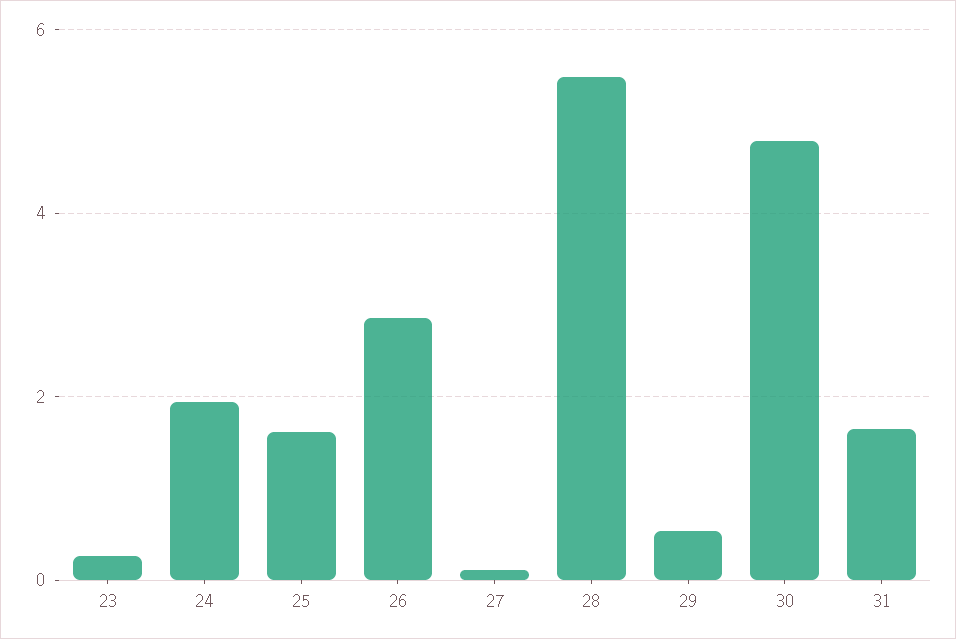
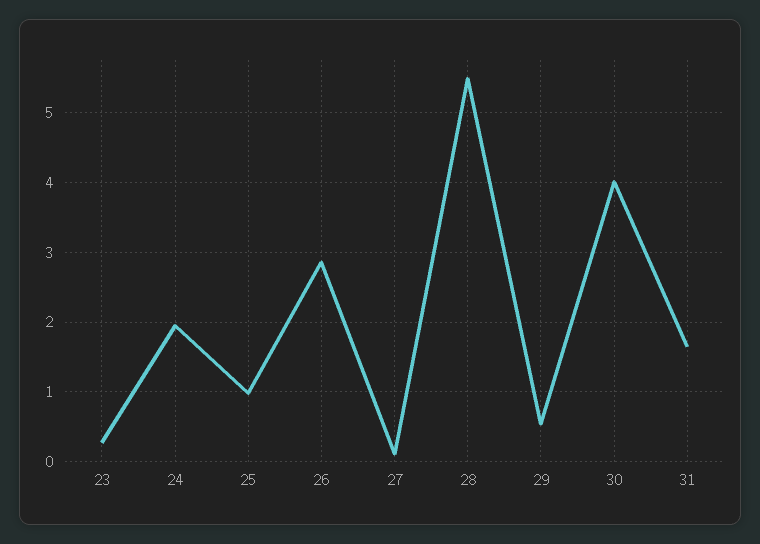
  {
    "23": 0.3,
    "24": 2,
-   "25": 1.6,
+   "25": 1,
    "26": 2.9,
    "27": 0.1,
    "28": 5.5,
    "29": 0.5,
-   "30": 4.8,
+   "30": 4,
    "31": 1.7
  }

